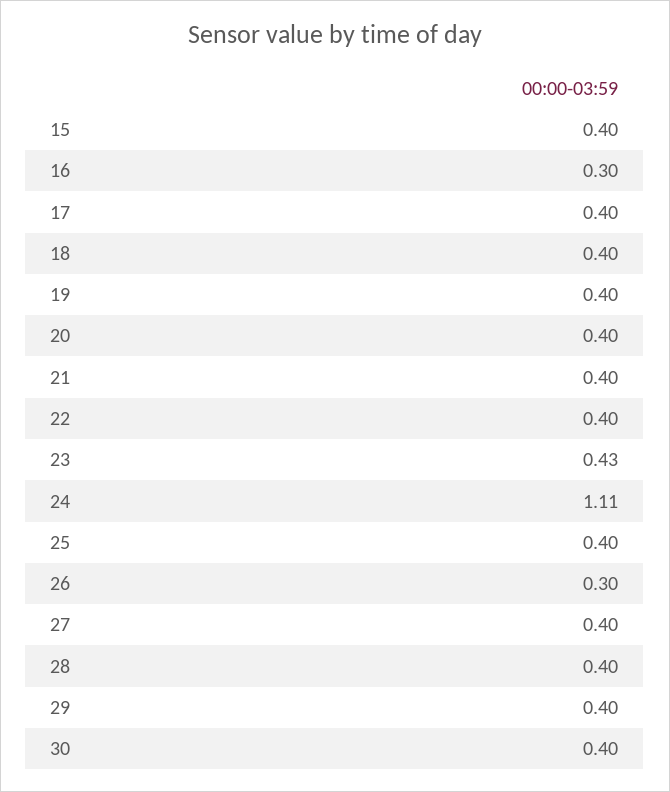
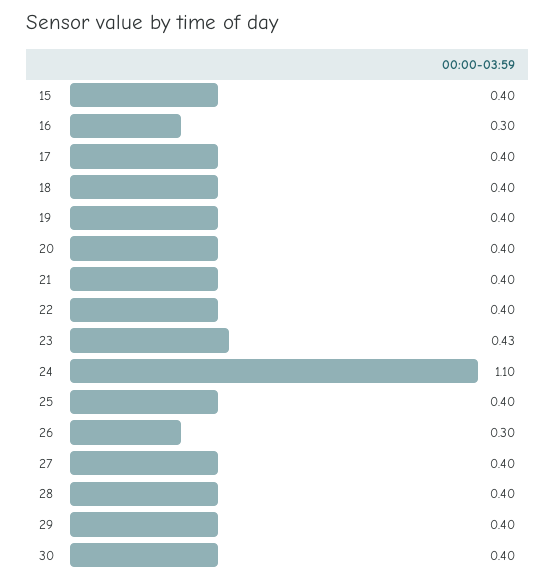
  {
    "15": 0.4,
    "16": 0.3,
    "17": 0.4,
    "18": 0.4,
    "19": 0.4,
    "20": 0.4,
    "21": 0.4,
    "22": 0.4,
    "23": 0.43,
-   "24": 1.11,
+   "24": 1.1,
    "25": 0.4,
    "26": 0.3,
    "27": 0.4,
    "28": 0.4,
    "29": 0.4,
    "30": 0.4
  }

